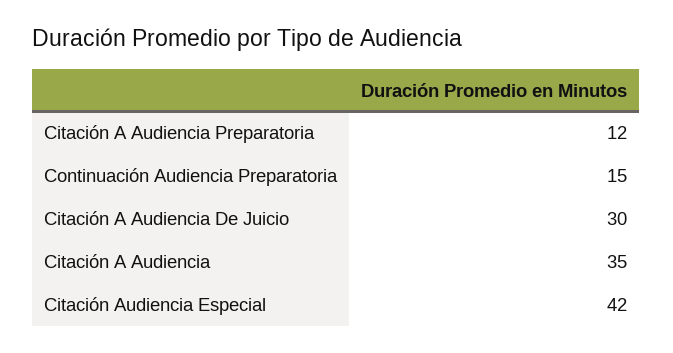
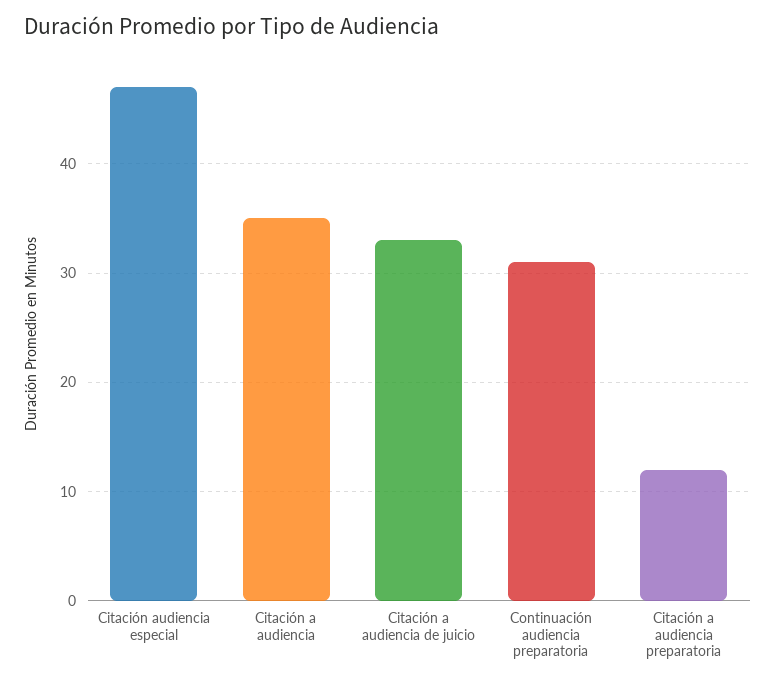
  {
    "Citación A Audiencia Preparatoria": 12,
-   "Continuación Audiencia Preparatoria": 15,
+   "Continuación Audiencia Preparatoria": 31,
-   "Citación A Audiencia De Juicio": 30,
+   "Citación A Audiencia De Juicio": 33,
    "Citación A Audiencia": 35,
-   "Citación Audiencia Especial": 42
+   "Citación Audiencia Especial": 47
  }

